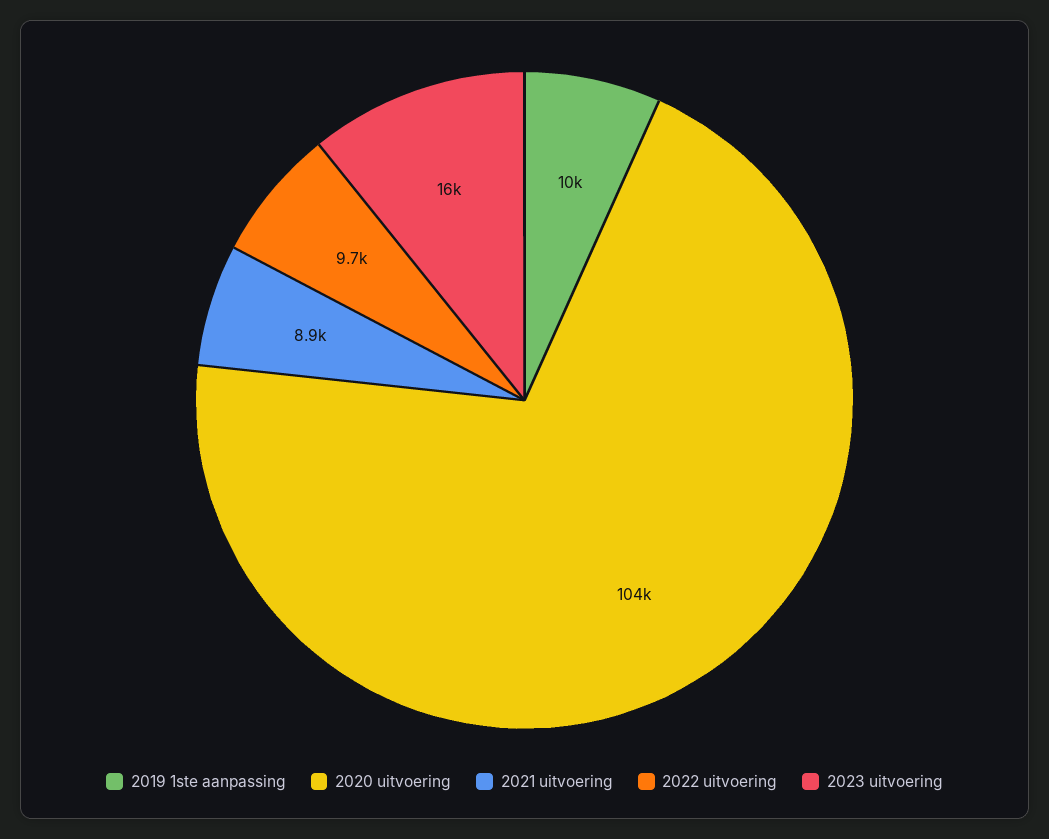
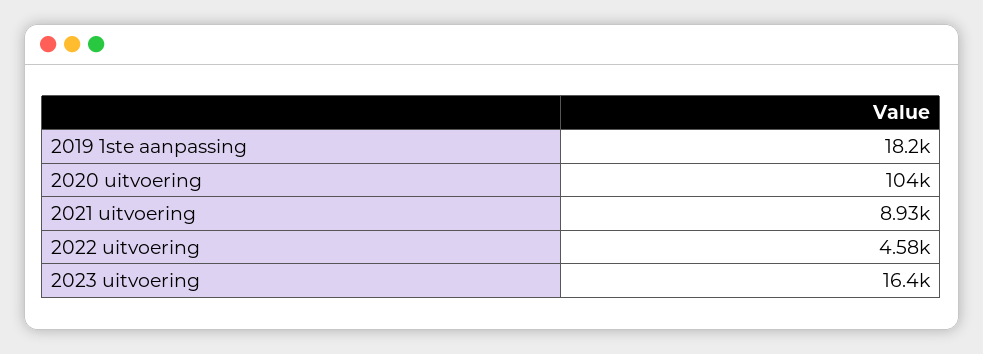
  {
-   "2019 1ste aanpassing": 10000,
+   "2019 1ste aanpassing": 18200,
    "2020 uitvoering": 104000,
    "2021 uitvoering": 8930,
-   "2022 uitvoering": 9700,
+   "2022 uitvoering": 4580,
    "2023 uitvoering": 16400
  }

